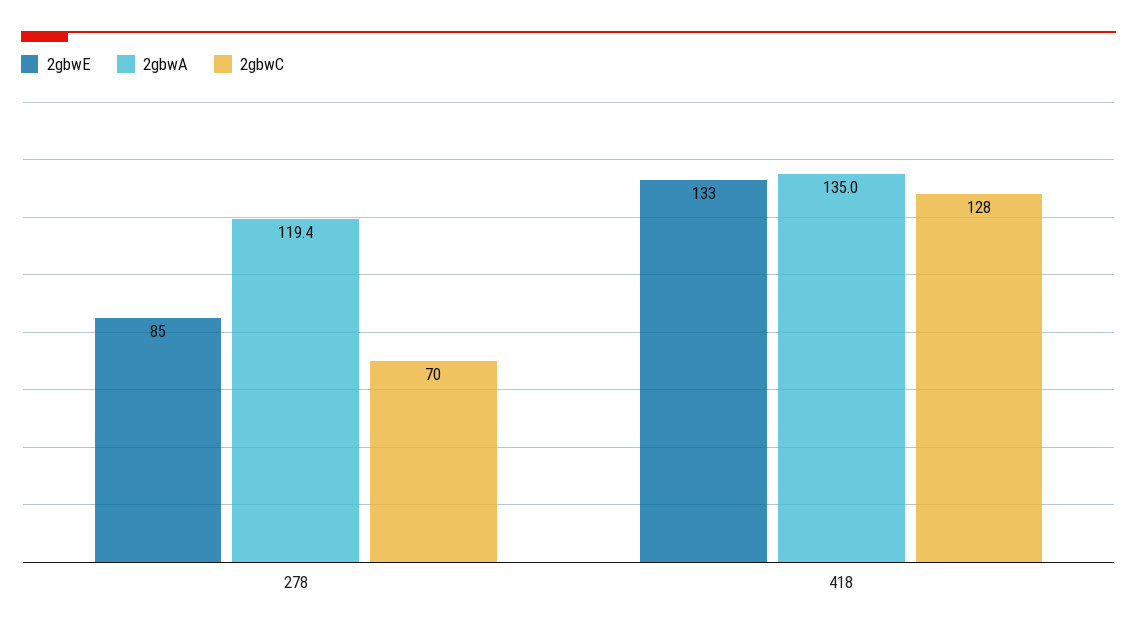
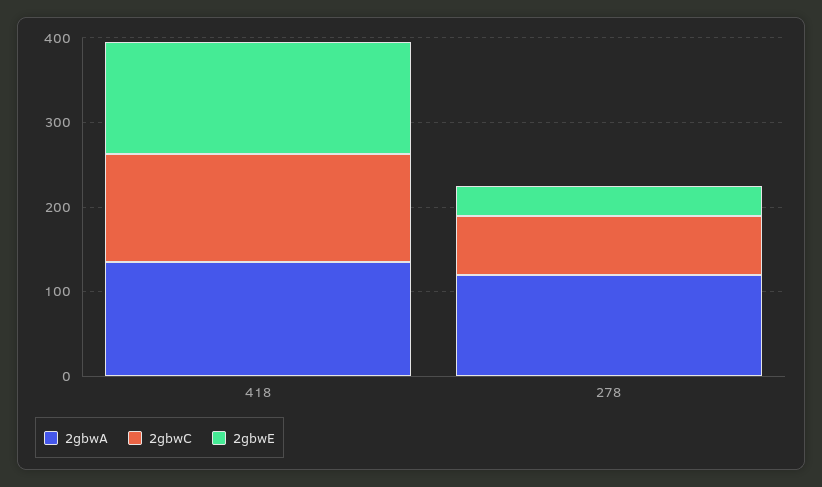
  {
    "2gbwE": {
-     "278": 85,
+     "278": 40,
      "418": 133
    },
    "2gbwA": {
      "278": 119.4,
      "418": 135
    },
    "2gbwC": {
      "278": 70,
      "418": 128
    }
  }

